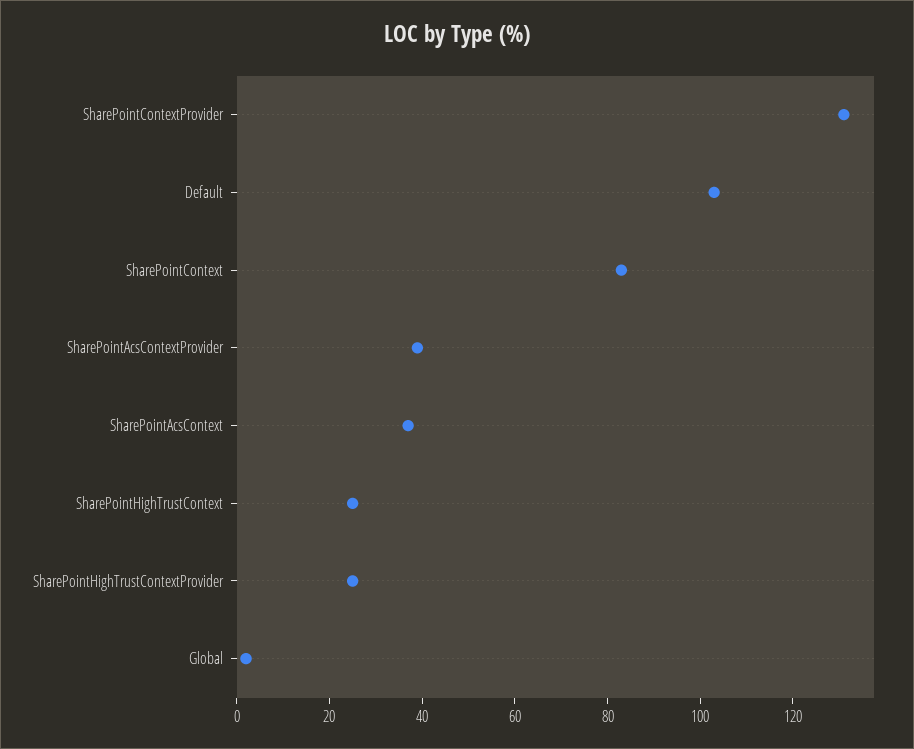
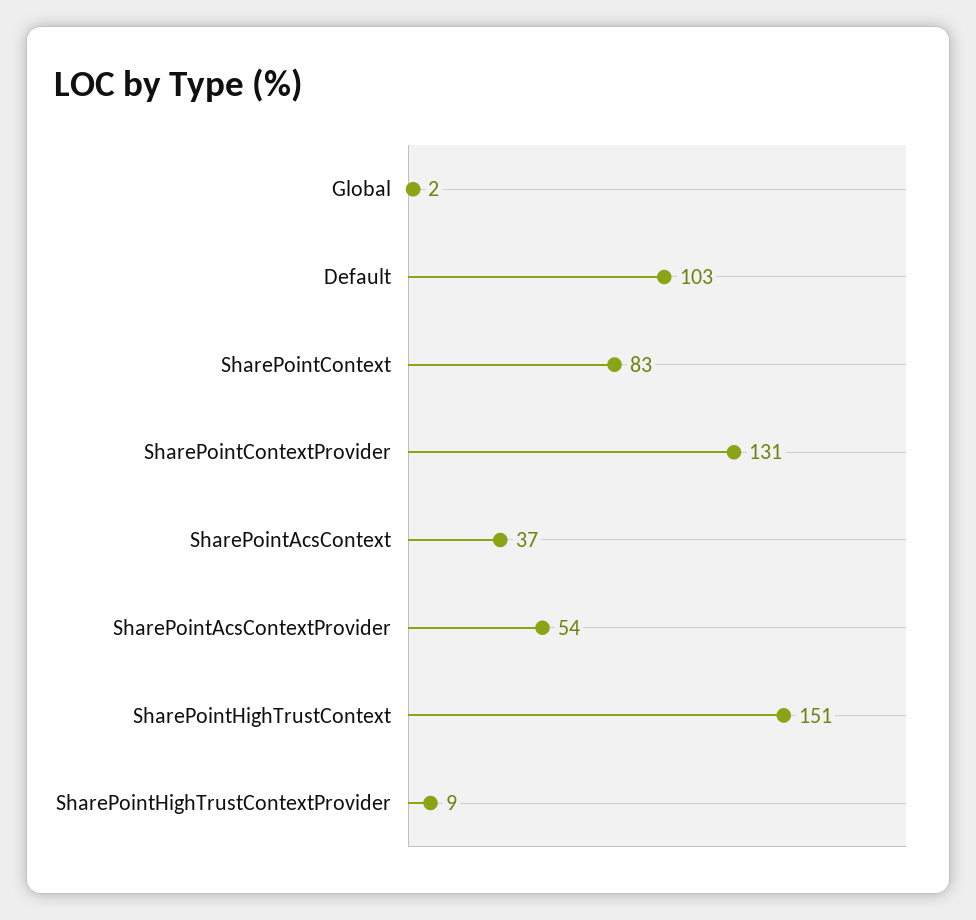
  {
    "SharePointContextProvider": 131,
    "Default": 103,
    "SharePointContext": 83,
-   "SharePointAcsContextProvider": 40,
+   "SharePointAcsContextProvider": 54,
    "SharePointAcsContext": 37,
-   "SharePointHighTrustContext": 25,
+   "SharePointHighTrustContext": 151,
-   "SharePointHighTrustContextProvider": 25,
+   "SharePointHighTrustContextProvider": 9,
    "Global": 2
  }

